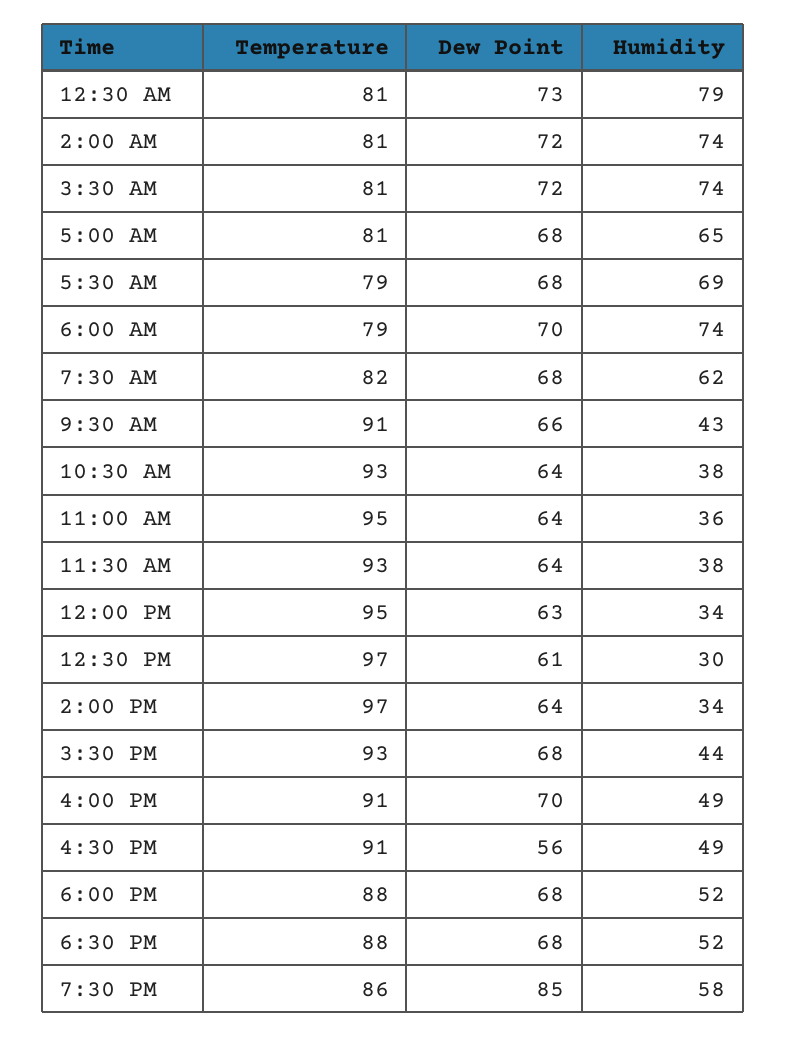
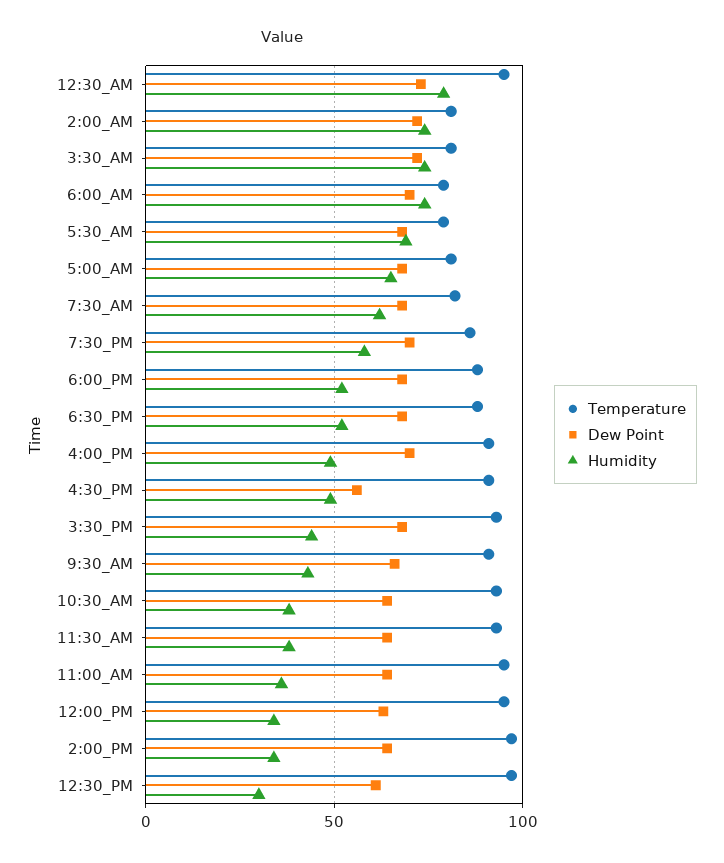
  {
    "Temperature": {
-     "12:30 AM": 81,
+     "12:30 AM": 95,
      "2:00 AM": 81,
      "3:30 AM": 81,
      "5:00 AM": 81,
      "5:30 AM": 79,
      "6:00 AM": 79,
      "7:30 AM": 82,
      "9:30 AM": 91,
      "10:30 AM": 93,
      "11:00 AM": 95,
      "11:30 AM": 93,
      "12:00 PM": 95,
      "12:30 PM": 97,
      "2:00 PM": 97,
      "3:30 PM": 93,
      "4:00 PM": 91,
      "4:30 PM": 91,
      "6:00 PM": 88,
      "6:30 PM": 88,
      "7:30 PM": 86
    },
    "Dew Point": {
      "12:30 AM": 73,
      "2:00 AM": 72,
      "3:30 AM": 72,
      "5:00 AM": 68,
      "5:30 AM": 68,
      "6:00 AM": 70,
      "7:30 AM": 68,
      "9:30 AM": 66,
      "10:30 AM": 64,
      "11:00 AM": 64,
      "11:30 AM": 64,
      "12:00 PM": 63,
      "12:30 PM": 61,
      "2:00 PM": 64,
      "3:30 PM": 68,
      "4:00 PM": 70,
      "4:30 PM": 56,
      "6:00 PM": 68,
      "6:30 PM": 68,
-     "7:30 PM": 85
+     "7:30 PM": 70
    },
    "Humidity": {
      "12:30 AM": 79,
      "2:00 AM": 74,
      "3:30 AM": 74,
      "5:00 AM": 65,
      "5:30 AM": 69,
      "6:00 AM": 74,
      "7:30 AM": 62,
      "9:30 AM": 43,
      "10:30 AM": 38,
      "11:00 AM": 36,
      "11:30 AM": 38,
      "12:00 PM": 34,
      "12:30 PM": 30,
      "2:00 PM": 34,
      "3:30 PM": 44,
      "4:00 PM": 49,
      "4:30 PM": 49,
      "6:00 PM": 52,
      "6:30 PM": 52,
      "7:30 PM": 58
    }
  }

